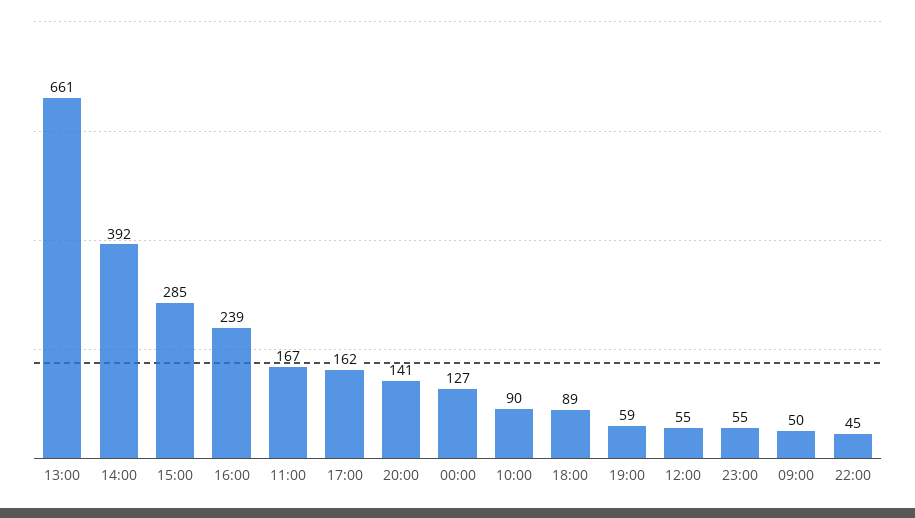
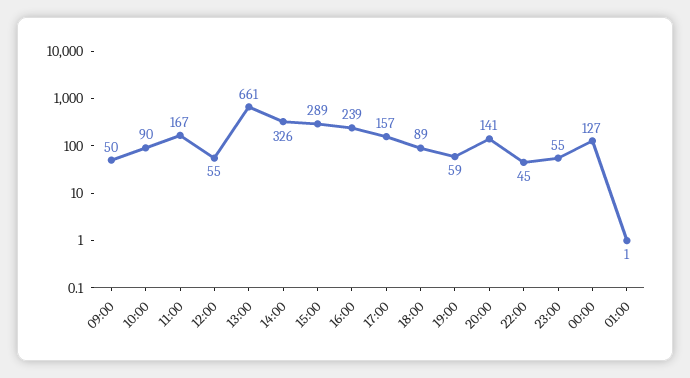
  {
    "13:00": 661,
-   "14:00": 392,
+   "14:00": 326,
-   "15:00": 285,
+   "15:00": 289,
    "16:00": 239,
    "11:00": 167,
-   "17:00": 162,
+   "17:00": 157,
    "20:00": 141,
    "00:00": 127,
    "10:00": 90,
    "18:00": 89,
    "19:00": 59,
    "12:00": 55,
    "23:00": 55,
    "09:00": 50,
-   "22:00": 45
+   "22:00": 45,
+   "01:00": 1
  }

